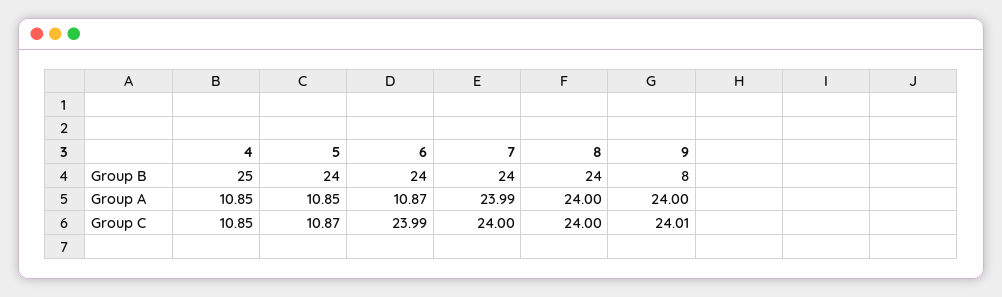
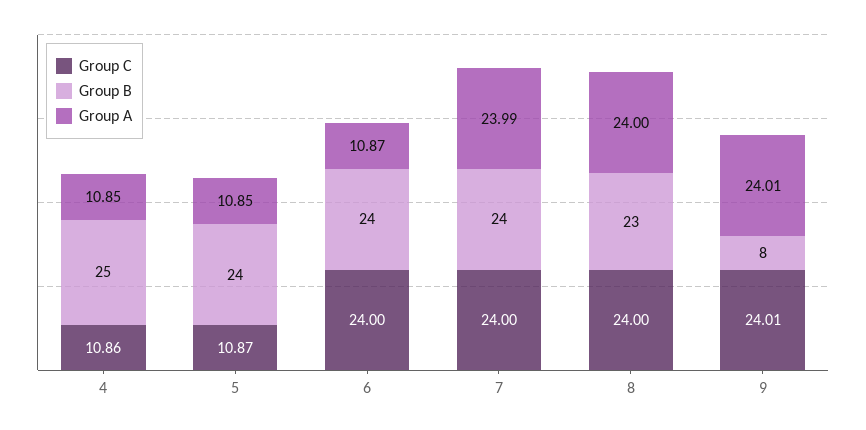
  {
    "Group B": {
      "4": 25,
      "5": 24,
      "6": 24,
      "7": 24,
-     "8": 24,
+     "8": 23,
      "9": 8
    },
    "Group A": {
      "4": 10.85,
      "5": 10.85,
      "6": 10.87,
      "7": 23.99,
      "8": 24,
-     "9": 24
+     "9": 24.01
    },
    "Group C": {
-     "4": 10.85,
+     "4": 10.86,
      "5": 10.87,
-     "6": 23.99,
+     "6": 24,
      "7": 24,
      "8": 24,
      "9": 24.01
    }
  }

